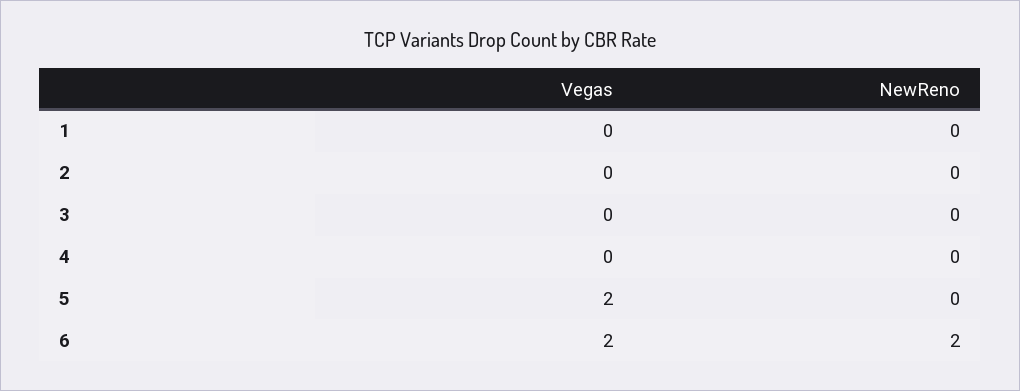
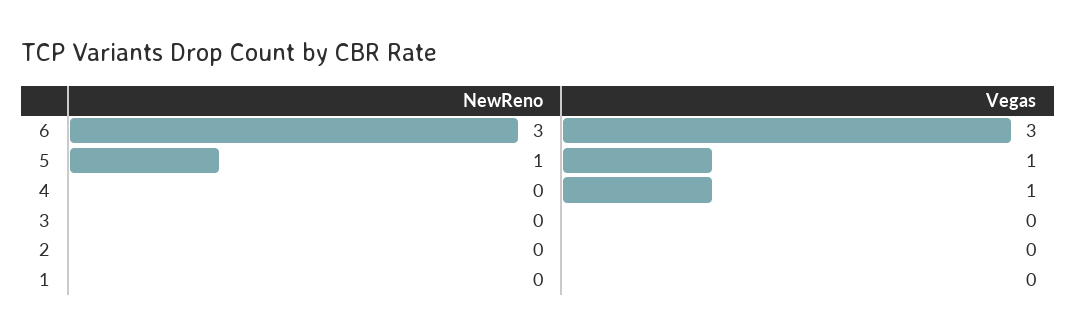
  {
    "Vegas": {
      "1": 0,
      "2": 0,
      "3": 0,
-     "4": 0,
+     "4": 1,
-     "5": 2,
+     "5": 1,
-     "6": 2
+     "6": 3
    },
    "NewReno": {
      "1": 0,
      "2": 0,
      "3": 0,
      "4": 0,
-     "5": 0,
+     "5": 1,
-     "6": 2
+     "6": 3
    }
  }

